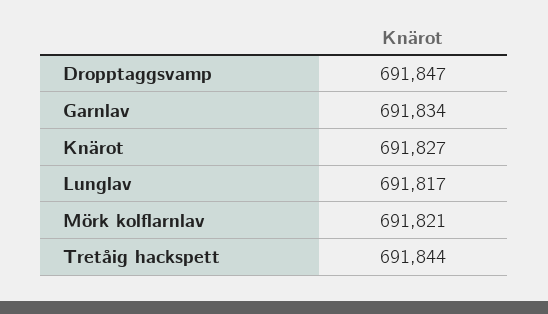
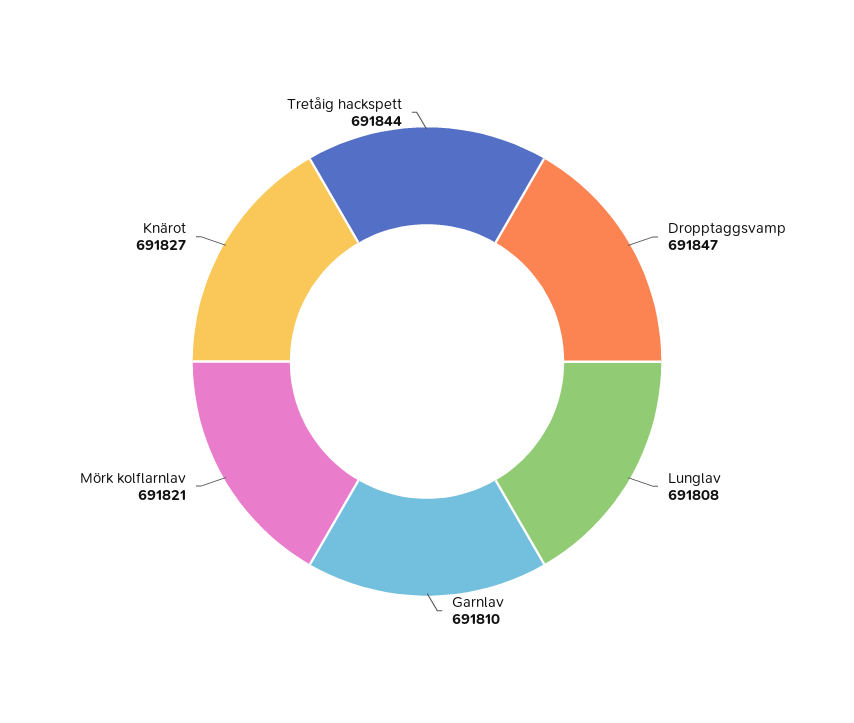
  {
    "Dropptaggsvamp": 691847,
-   "Garnlav": 691834,
+   "Garnlav": 691810,
    "Knärot": 691827,
-   "Lunglav": 691817,
+   "Lunglav": 691808,
    "Mörk kolflarnlav": 691821,
    "Tretåig hackspett": 691844
  }

